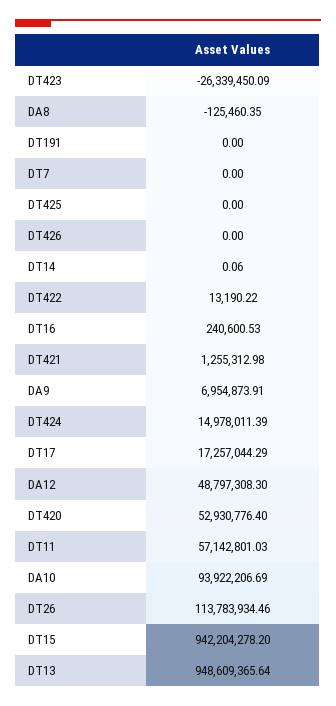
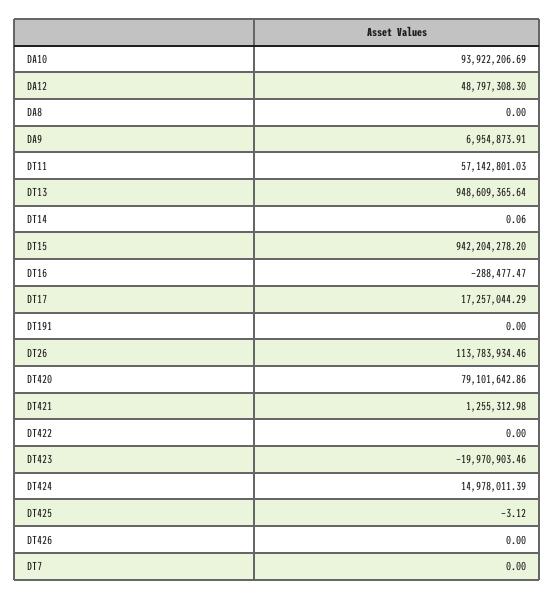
  {
-   "DT423": -26339450.09,
+   "DT423": -19970903.46,
-   "DA8": -125460.35,
+   "DA8": 0,
    "DT191": 0,
    "DT7": 0,
-   "DT425": 0,
+   "DT425": -3.12,
    "DT426": 0,
    "DT14": 0.06,
-   "DT422": 13190.22,
+   "DT422": 0,
-   "DT16": 240600.53,
+   "DT16": -288477.47,
    "DT421": 1255312.98,
    "DA9": 6954873.91,
    "DT424": 14978011.39,
    "DT17": 17257044.29,
    "DA12": 48797308.3,
-   "DT420": 52930776.4,
+   "DT420": 79101642.86,
    "DT11": 57142801.03,
    "DA10": 93922206.69,
    "DT26": 113783934.46,
    "DT15": 942204278.2,
    "DT13": 948609365.64
  }

